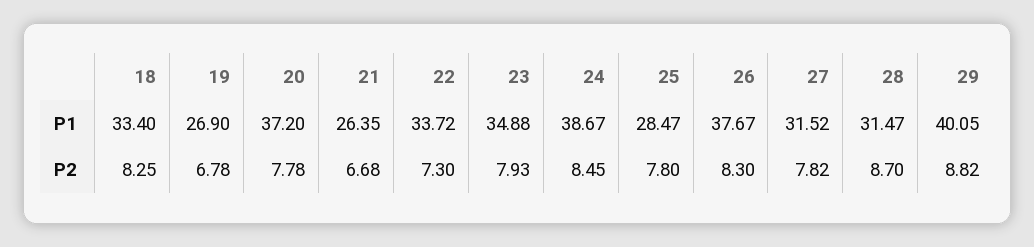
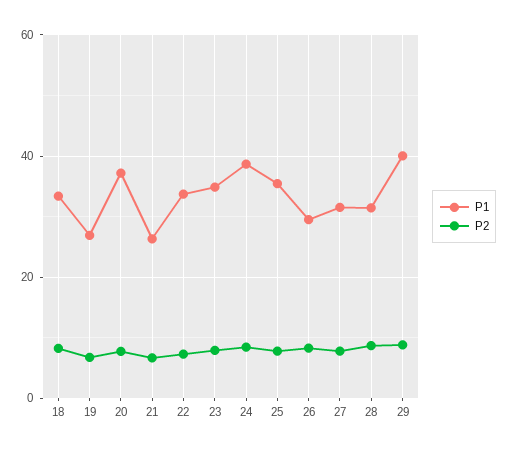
  {
    "P1": {
      "18": 33.4,
      "19": 26.9,
      "20": 37.2,
      "21": 26.35,
      "22": 33.72,
      "23": 34.88,
      "24": 38.67,
-     "25": 28.47,
+     "25": 36,
-     "26": 37.67,
+     "26": 30,
      "27": 31.52,
      "28": 31.47,
      "29": 40.05
    },
    "P2": {
      "18": 8.25,
      "19": 6.78,
      "20": 7.78,
      "21": 6.68,
      "22": 7.3,
      "23": 7.93,
      "24": 8.45,
      "25": 7.8,
      "26": 8.3,
      "27": 7.82,
      "28": 8.7,
      "29": 8.82
    }
  }

